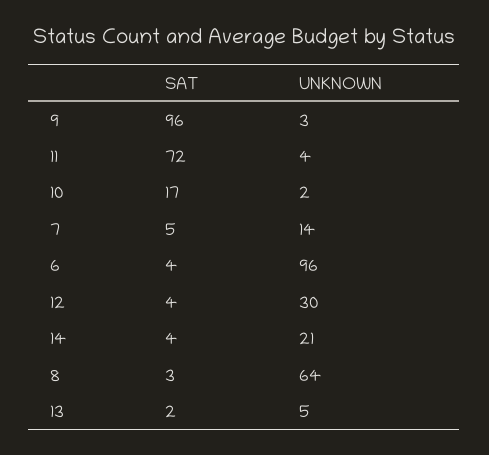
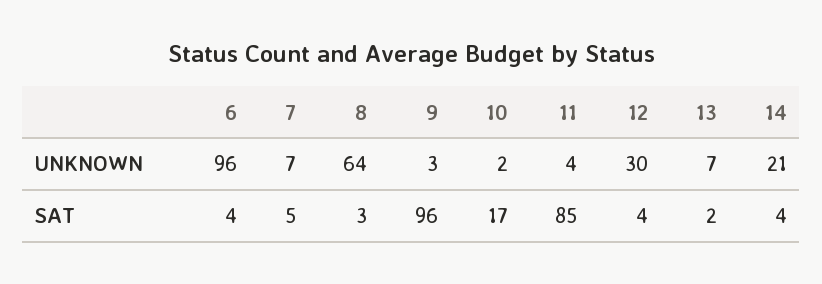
  {
    "SAT": {
      "9": 96,
-     "11": 72,
+     "11": 85,
      "10": 17,
      "7": 5,
      "6": 4,
      "12": 4,
      "14": 4,
      "8": 3,
      "13": 2
    },
    "UNKNOWN": {
      "9": 3,
      "11": 4,
      "10": 2,
-     "7": 14,
+     "7": 7,
      "6": 96,
      "12": 30,
      "14": 21,
      "8": 64,
-     "13": 5
+     "13": 7
    }
  }

